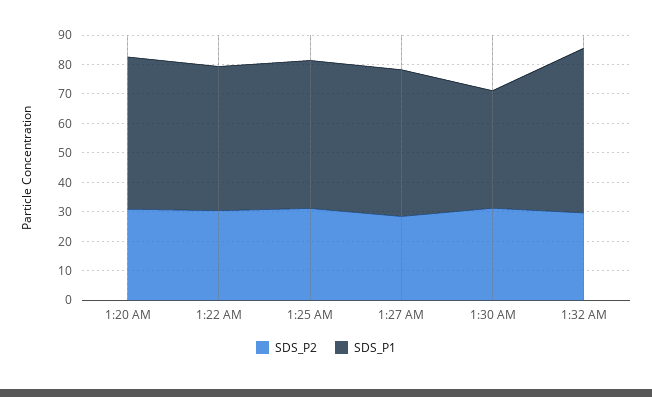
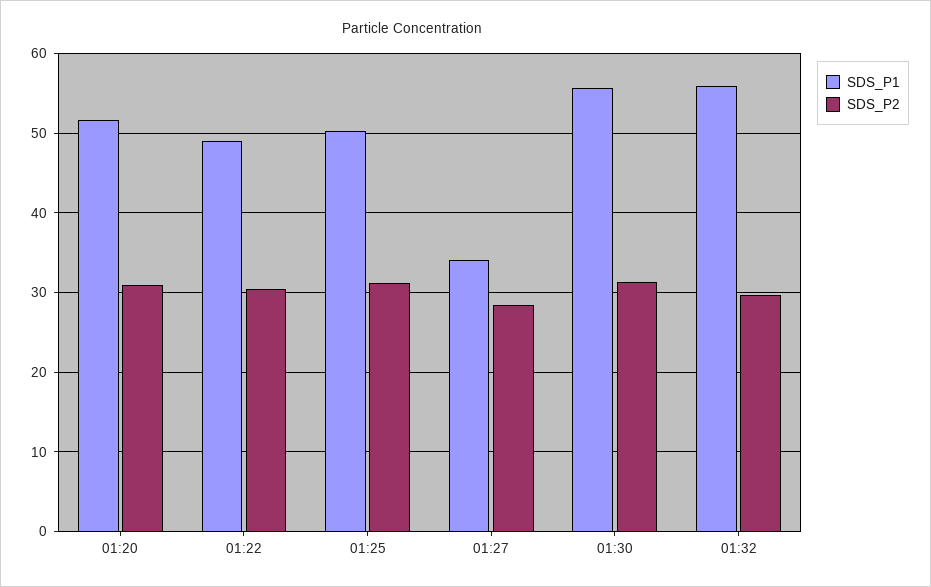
  {
    "SDS_P2": {
      "1:20 AM": 31,
      "1:22 AM": 30,
      "1:25 AM": 31,
      "1:27 AM": 29,
      "1:30 AM": 31,
      "1:32 AM": 30
    },
    "SDS_P1": {
      "1:20 AM": 52,
      "1:22 AM": 49,
      "1:25 AM": 50,
-     "1:27 AM": 50,
+     "1:27 AM": 34,
-     "1:30 AM": 40,
+     "1:30 AM": 56,
      "1:32 AM": 56
    }
  }

